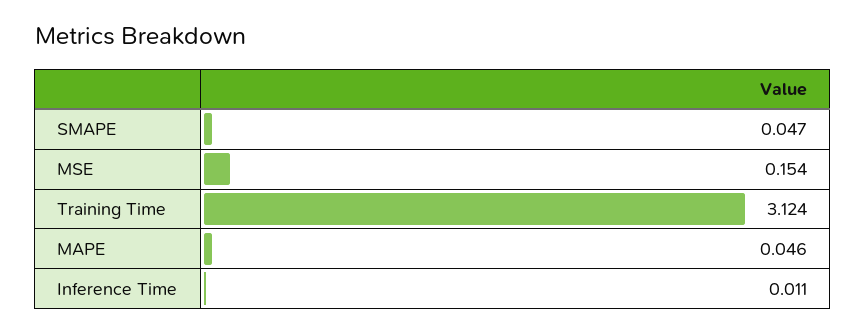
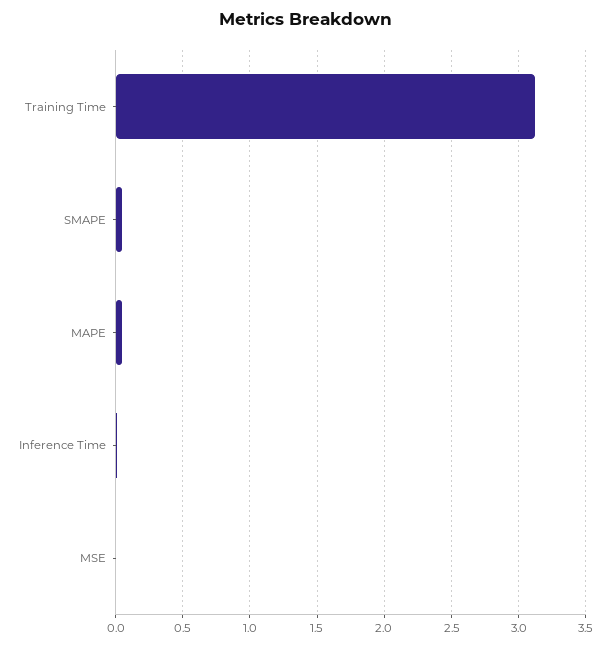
  {
    "SMAPE": 0.047,
-   "MSE": 0.154,
+   "MSE": 0,
    "Training Time": 3.124,
    "MAPE": 0.046,
    "Inference Time": 0.011
  }

